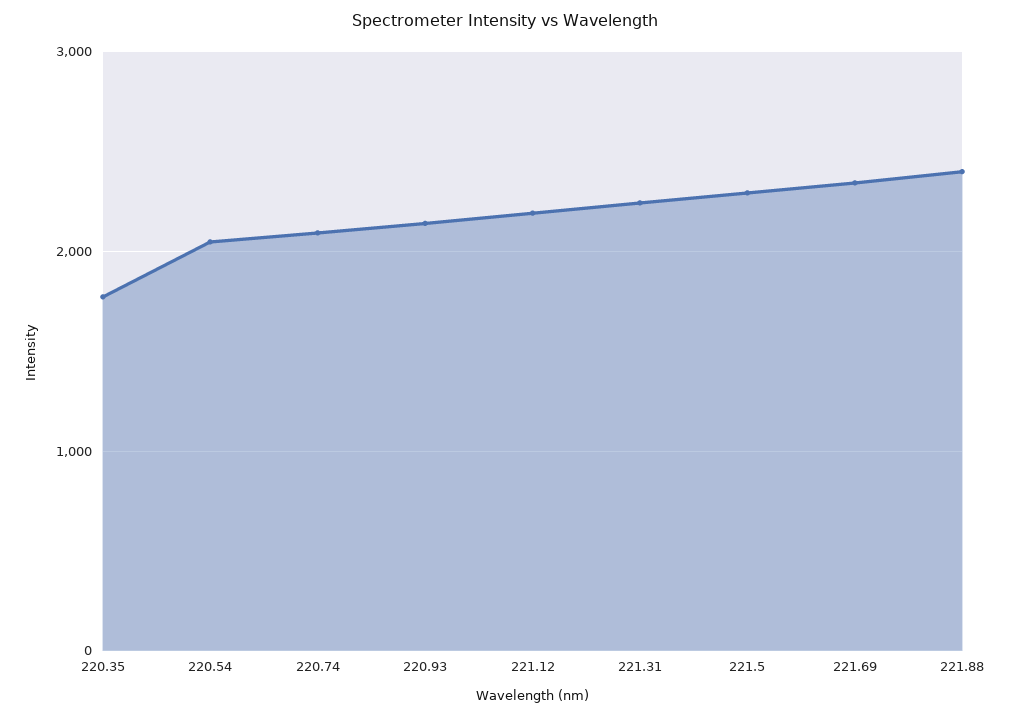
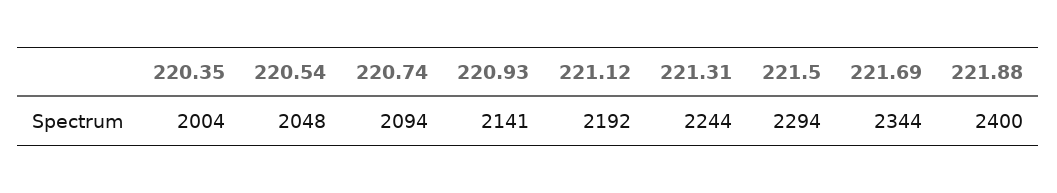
  {
-   "220.35": 1800,
+   "220.35": 2004,
    "220.54": 2048,
    "220.74": 2094,
    "220.93": 2141,
    "221.12": 2192,
    "221.31": 2244,
    "221.5": 2294,
    "221.69": 2344,
    "221.88": 2400
  }

